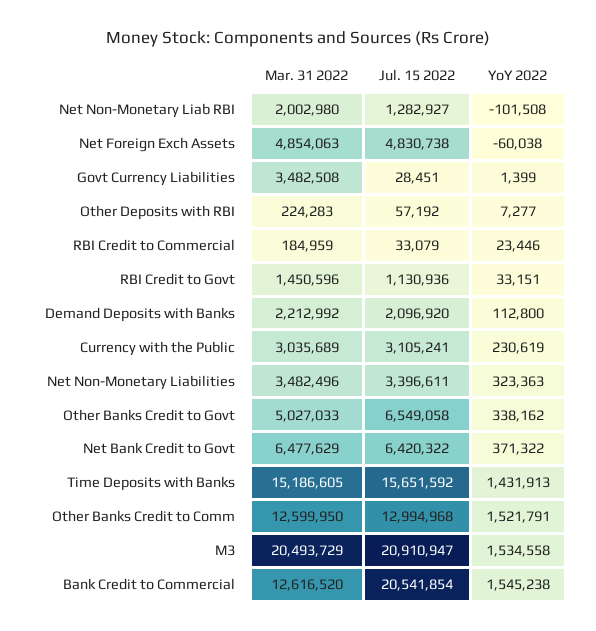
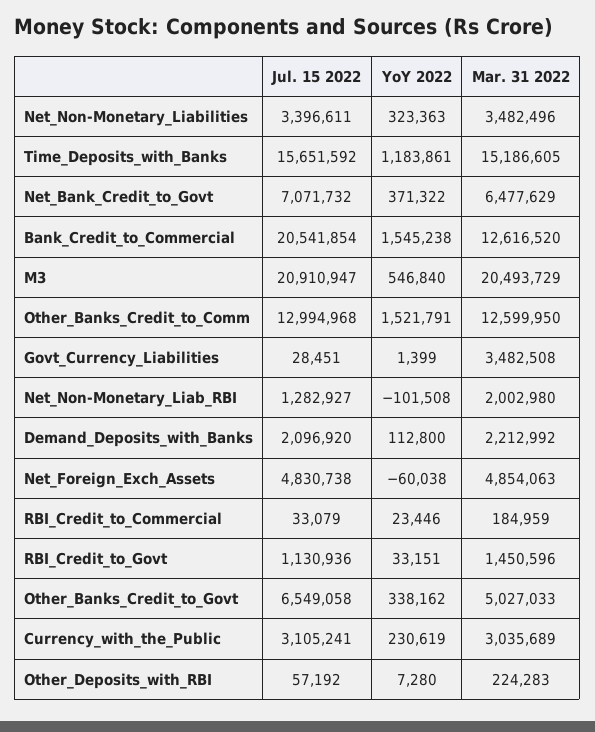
  {
    "Mar. 31 2022": {
      "Net Non-Monetary Liab RBI": 2002980,
      "Net Foreign Exch Assets": 4854063,
      "Govt Currency Liabilities": 3482508,
      "Other Deposits with RBI": 224283,
      "RBI Credit to Commercial": 184959,
      "RBI Credit to Govt": 1450596,
      "Demand Deposits with Banks": 2212992,
      "Currency with the Public": 3035689,
      "Net Non-Monetary Liabilities": 3482496,
      "Other Banks Credit to Govt": 5027033,
      "Net Bank Credit to Govt": 6477629,
      "Time Deposits with Banks": 15186605,
      "Other Banks Credit to Comm": 12599950,
      "M3": 20493729,
      "Bank Credit to Commercial": 12616520
    },
    "Jul. 15 2022": {
      "Net Non-Monetary Liab RBI": 1282927,
      "Net Foreign Exch Assets": 4830738,
      "Govt Currency Liabilities": 28451,
      "Other Deposits with RBI": 57192,
      "RBI Credit to Commercial": 33079,
      "RBI Credit to Govt": 1130936,
      "Demand Deposits with Banks": 2096920,
      "Currency with the Public": 3105241,
      "Net Non-Monetary Liabilities": 3396611,
      "Other Banks Credit to Govt": 6549058,
-     "Net Bank Credit to Govt": 6420322,
+     "Net Bank Credit to Govt": 7071732,
      "Time Deposits with Banks": 15651592,
      "Other Banks Credit to Comm": 12994968,
      "M3": 20910947,
      "Bank Credit to Commercial": 20541854
    },
    "YoY 2022": {
      "Net Non-Monetary Liab RBI": -101508,
      "Net Foreign Exch Assets": -60038,
      "Govt Currency Liabilities": 1399,
-     "Other Deposits with RBI": 7277,
+     "Other Deposits with RBI": 7280,
      "RBI Credit to Commercial": 23446,
      "RBI Credit to Govt": 33151,
      "Demand Deposits with Banks": 112800,
      "Currency with the Public": 230619,
      "Net Non-Monetary Liabilities": 323363,
      "Other Banks Credit to Govt": 338162,
      "Net Bank Credit to Govt": 371322,
-     "Time Deposits with Banks": 1431913,
+     "Time Deposits with Banks": 1183861,
      "Other Banks Credit to Comm": 1521791,
-     "M3": 1534558,
+     "M3": 546840,
      "Bank Credit to Commercial": 1545238
    }
  }

